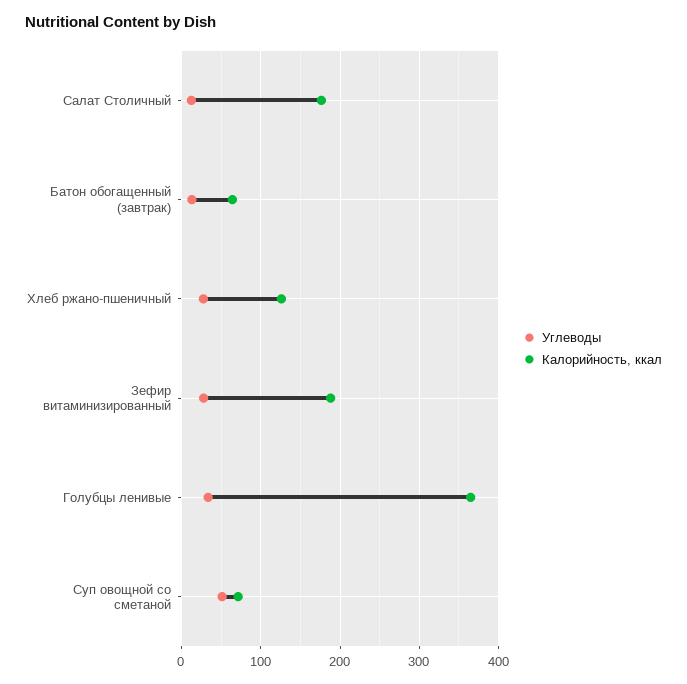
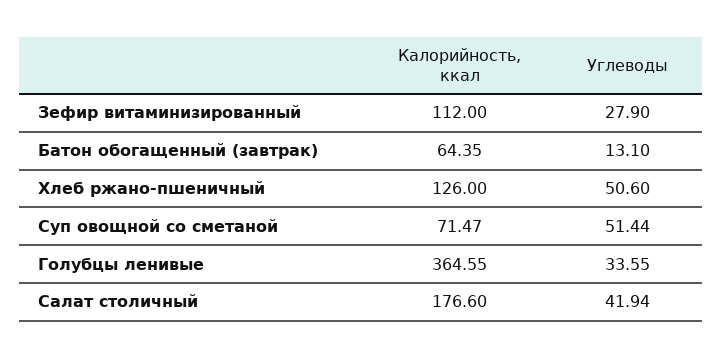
  {
    "Углеводы": {
-     "Салат Столичный": 10,
+     "Салат Столичный": 41.94,
      "Батон обогащенный (завтрак)": 13.1,
-     "Хлеб ржано-пшеничный": 30,
+     "Хлеб ржано-пшеничный": 50.6,
      "Зефир витаминизированный": 27.9,
      "Голубцы ленивые": 33.55,
      "Суп овощной со сметаной": 51.44
    },
    "Калорийность, ккал": {
      "Салат Столичный": 176.6,
      "Батон обогащенный (завтрак)": 64.35,
      "Хлеб ржано-пшеничный": 126,
-     "Зефир витаминизированный": 190,
+     "Зефир витаминизированный": 112,
      "Голубцы ленивые": 364.55,
      "Суп овощной со сметаной": 71.47
    }
  }

